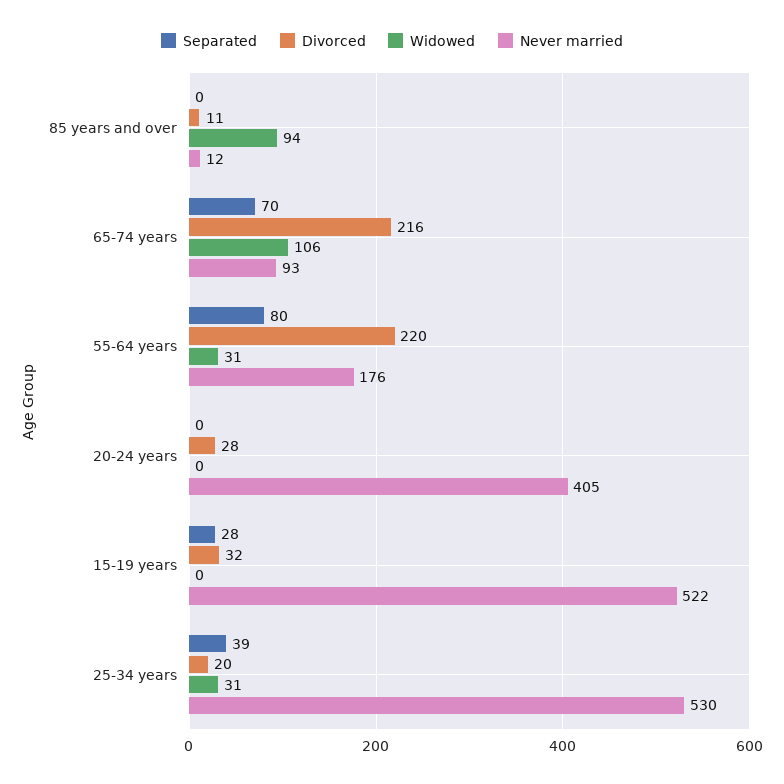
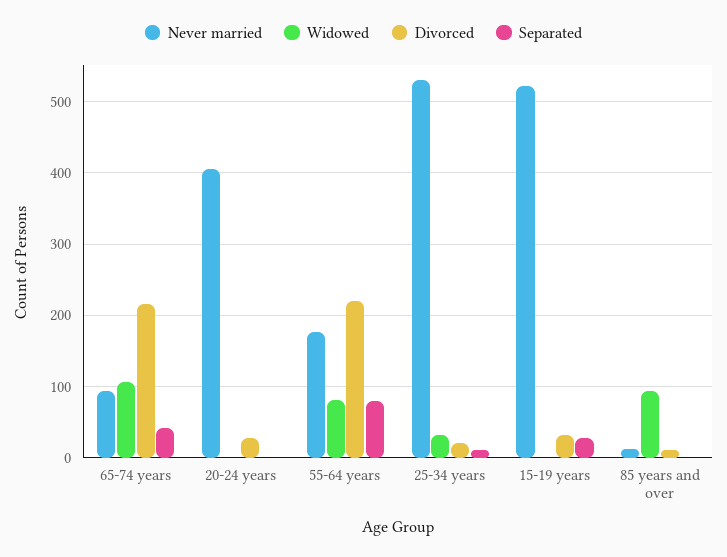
  {
    "Separated": {
      "85 years and over": 0,
-     "65-74 years": 70,
+     "65-74 years": 40,
      "55-64 years": 80,
      "20-24 years": 0,
      "15-19 years": 28,
-     "25-34 years": 39
+     "25-34 years": 10
    },
    "Divorced": {
      "85 years and over": 11,
      "65-74 years": 216,
      "55-64 years": 220,
      "20-24 years": 28,
      "15-19 years": 32,
      "25-34 years": 20
    },
    "Widowed": {
      "85 years and over": 94,
      "65-74 years": 106,
-     "55-64 years": 31,
+     "55-64 years": 80,
      "20-24 years": 0,
      "15-19 years": 0,
      "25-34 years": 31
    },
    "Never married": {
      "85 years and over": 12,
      "65-74 years": 93,
      "55-64 years": 176,
      "20-24 years": 405,
      "15-19 years": 522,
      "25-34 years": 530
    }
  }

